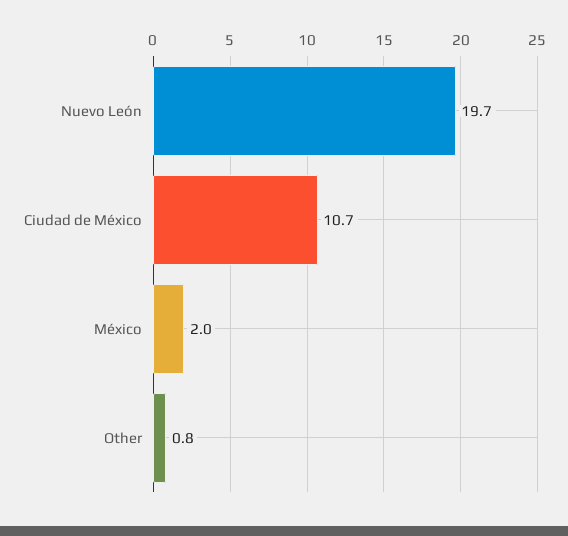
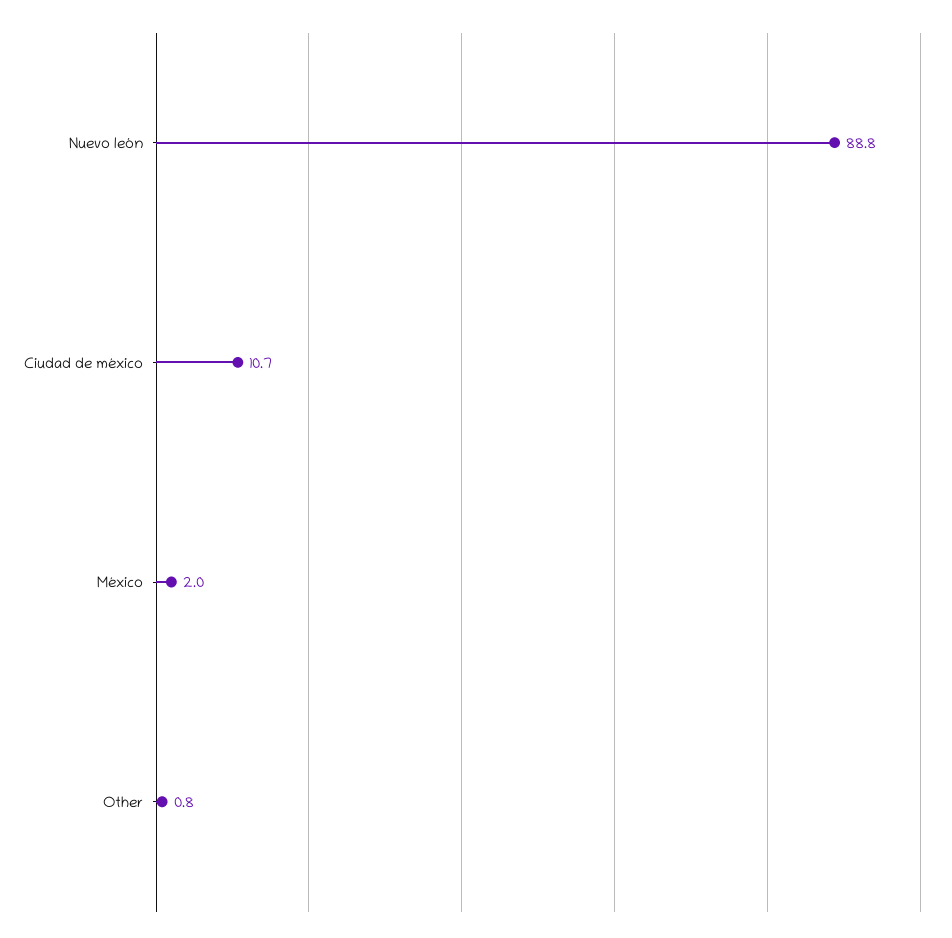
  {
-   "Nuevo León": 19.7,
+   "Nuevo León": 88.8,
    "Ciudad de México": 10.7,
    "México": 2,
    "Other": 0.8
  }

